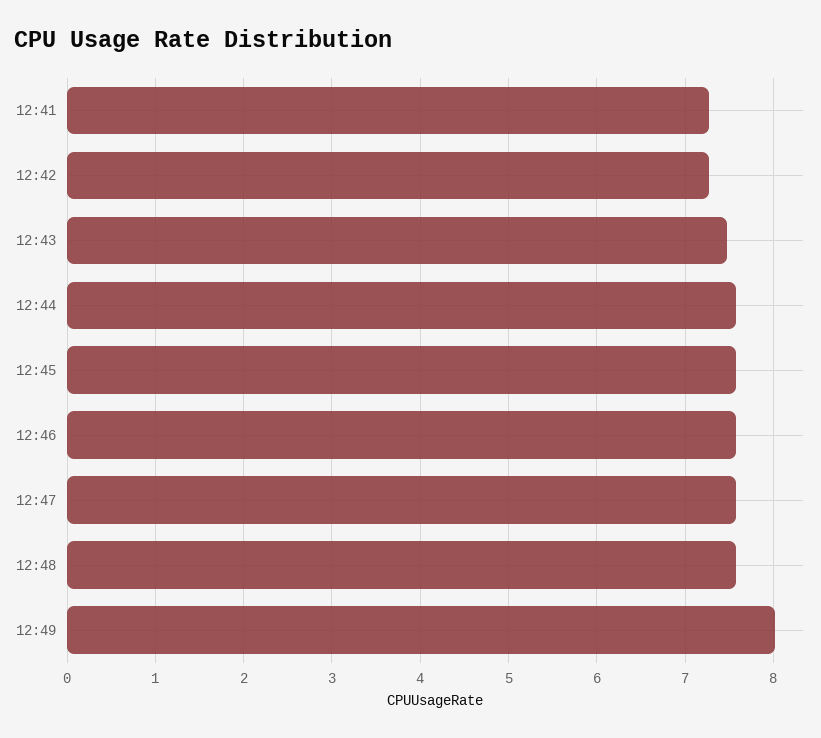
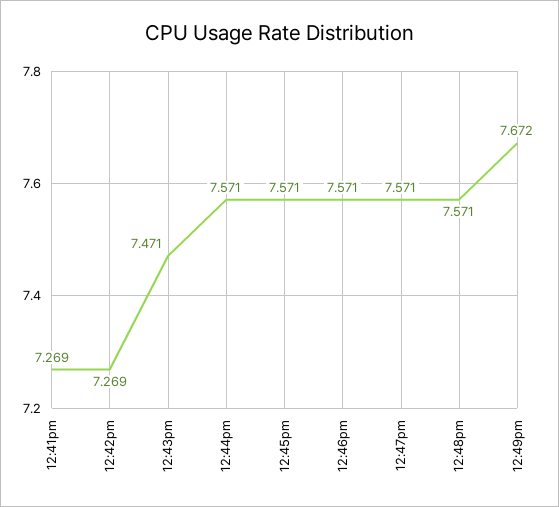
  {
    "12:41": 7.269,
    "12:42": 7.269,
    "12:43": 7.471,
    "12:44": 7.571,
    "12:45": 7.571,
    "12:46": 7.571,
    "12:47": 7.571,
    "12:48": 7.571,
-   "12:49": 8
+   "12:49": 7.672
  }

